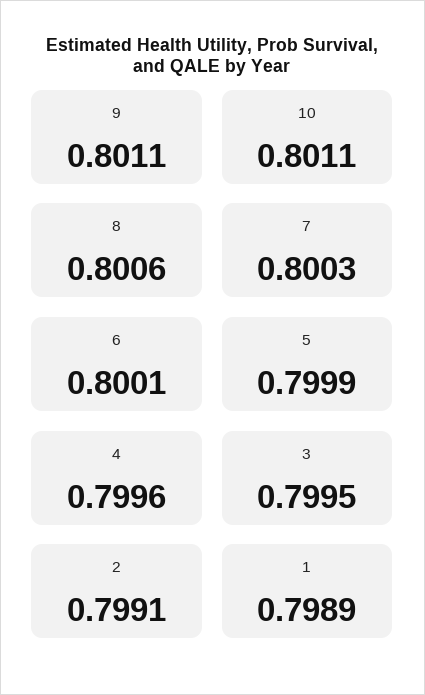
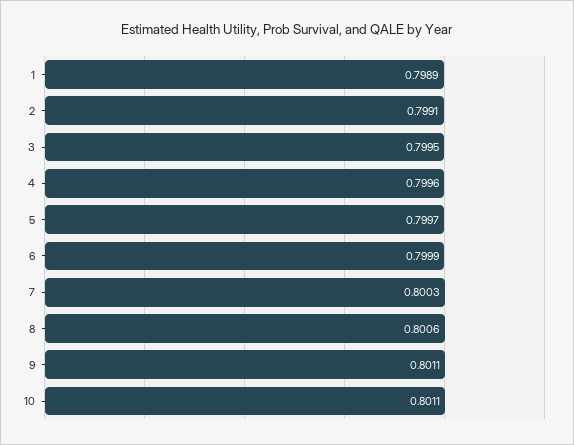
  {
    "9": 0.8011,
    "10": 0.8011,
    "8": 0.8006,
    "7": 0.8003,
-   "6": 0.8001,
+   "6": 0.7999,
-   "5": 0.7999,
+   "5": 0.7997,
    "4": 0.7996,
    "3": 0.7995,
    "2": 0.7991,
    "1": 0.7989
  }

